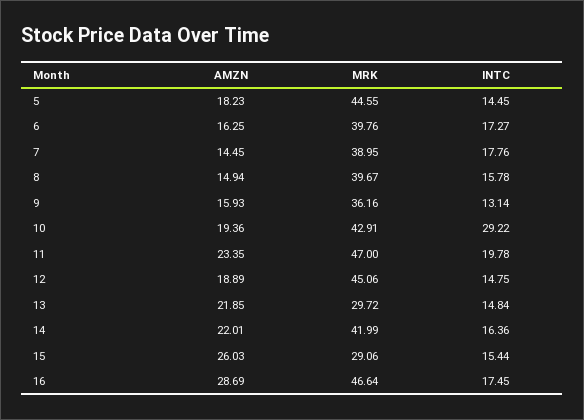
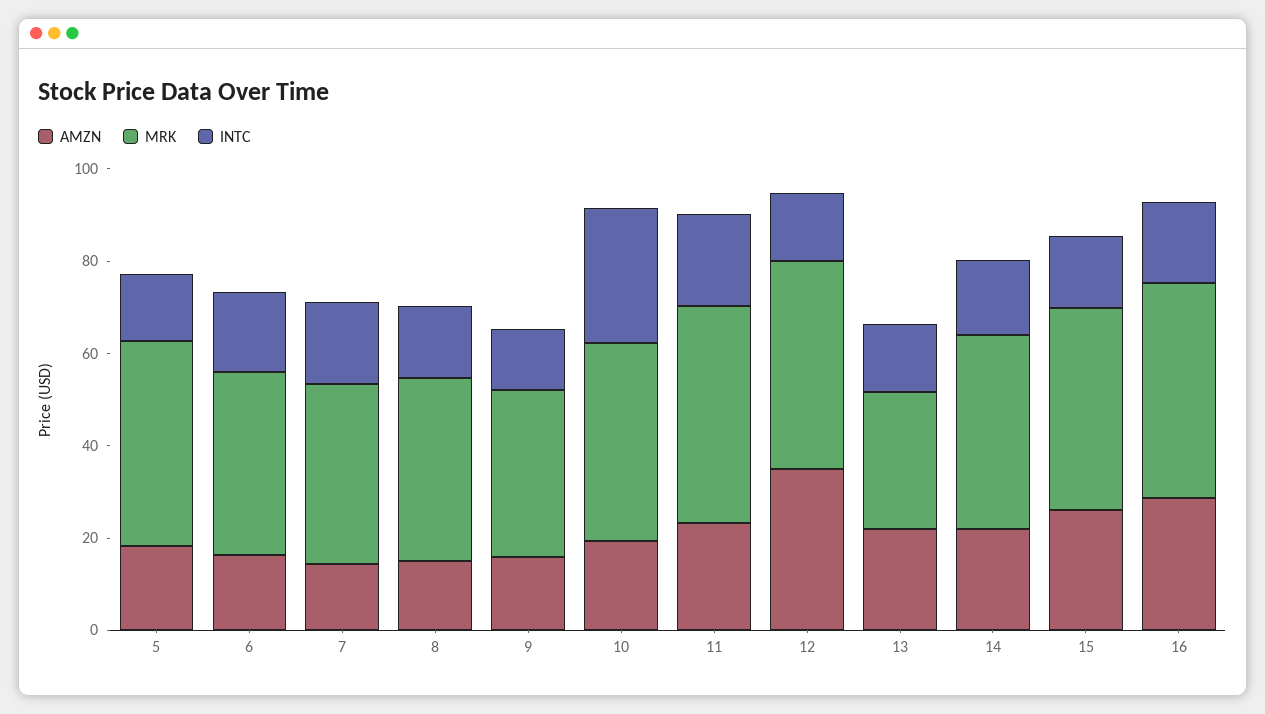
  {
    "AMZN": {
      "5": 18.23,
      "6": 16.25,
      "7": 14.45,
      "8": 14.94,
      "9": 15.93,
      "10": 19.36,
      "11": 23.35,
-     "12": 18.89,
+     "12": 35,
      "13": 21.85,
      "14": 22.01,
      "15": 26.03,
      "16": 28.69
    },
    "MRK": {
      "5": 44.55,
      "6": 39.76,
      "7": 38.95,
      "8": 39.67,
      "9": 36.16,
      "10": 42.91,
      "11": 47,
      "12": 45.06,
      "13": 29.72,
      "14": 41.99,
-     "15": 29.06,
+     "15": 45,
      "16": 46.64
    },
    "INTC": {
      "5": 14.45,
      "6": 17.27,
      "7": 17.76,
      "8": 15.78,
      "9": 13.14,
      "10": 29.22,
      "11": 19.78,
      "12": 14.75,
      "13": 14.84,
      "14": 16.36,
      "15": 15.44,
      "16": 17.45
    }
  }

